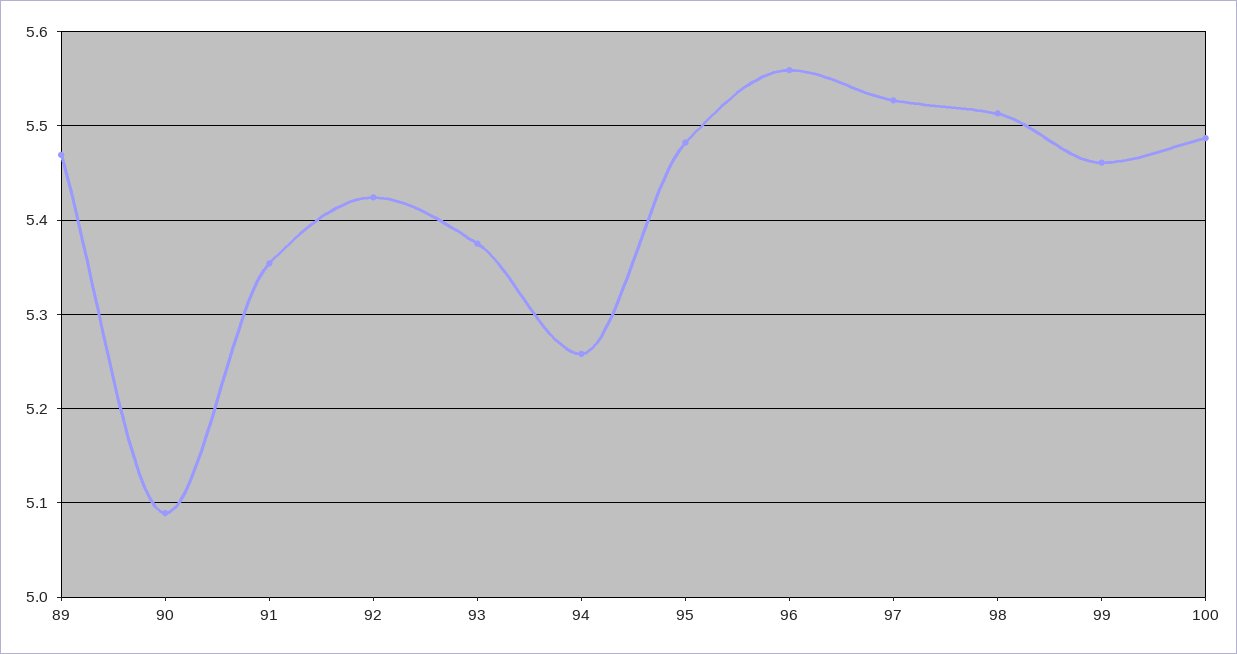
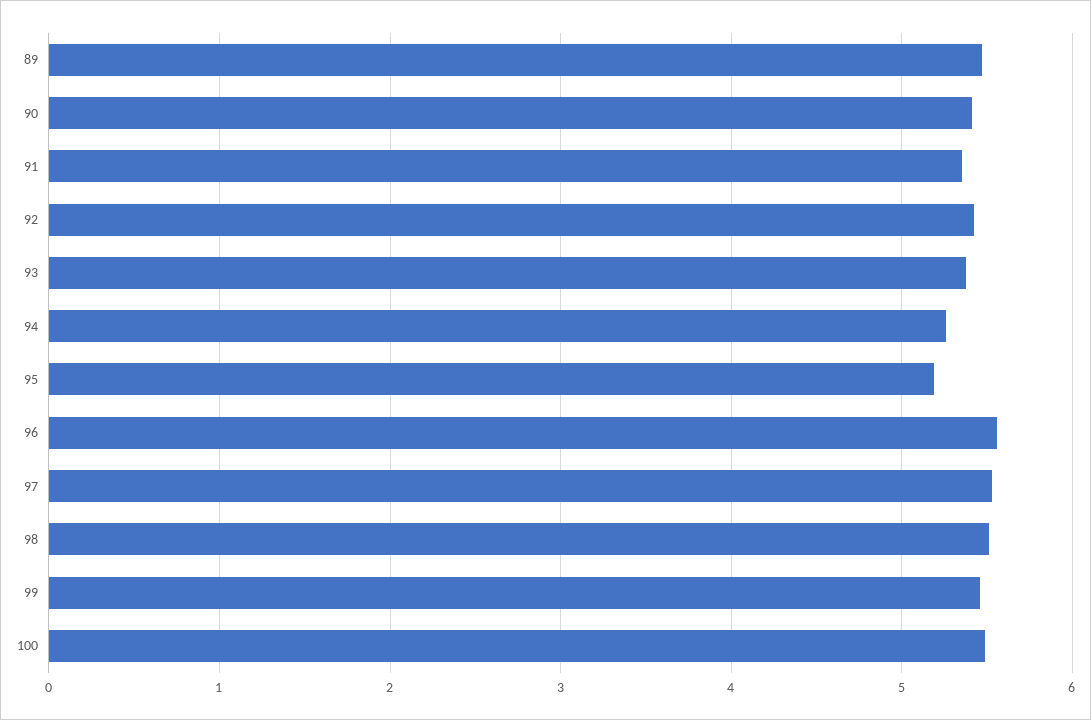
  {
    "89": 5.47,
-   "90": 5.09,
+   "90": 5.4,
    "91": 5.35,
    "92": 5.42,
    "93": 5.38,
    "94": 5.26,
-   "95": 5.48,
+   "95": 5.2,
    "96": 5.56,
    "97": 5.53,
    "98": 5.51,
    "99": 5.46,
    "100": 5.49
  }

